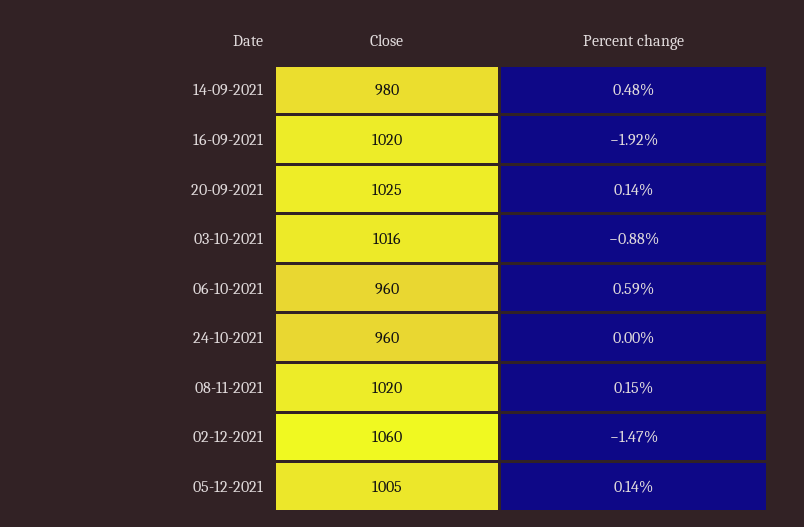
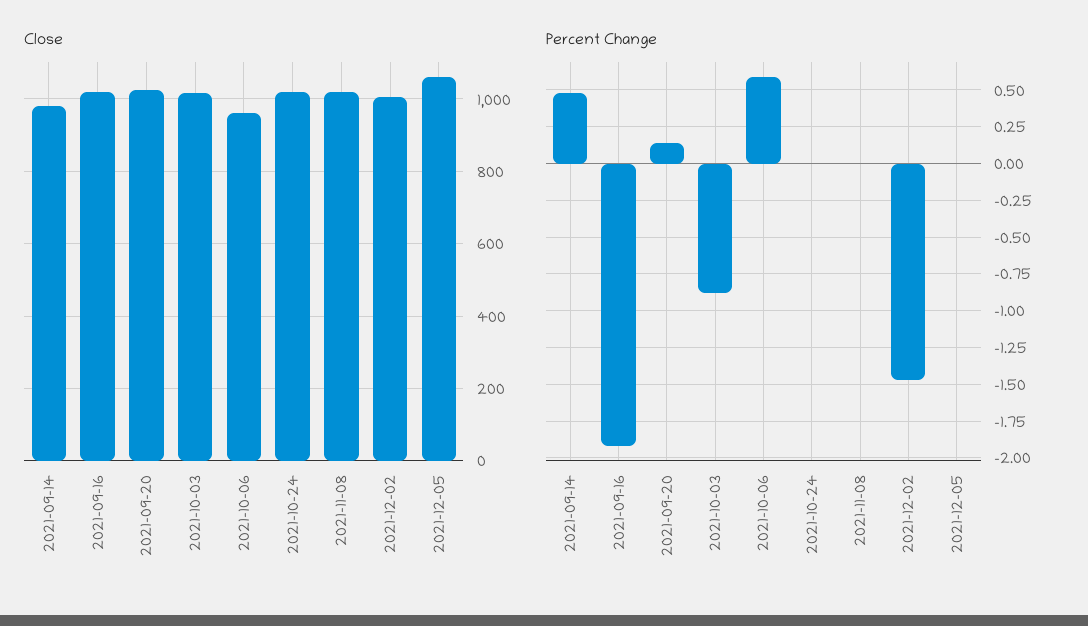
  {
    "Close": {
      "14-09-2021": 980,
      "16-09-2021": 1020,
      "20-09-2021": 1025,
      "03-10-2021": 1016,
      "06-10-2021": 960,
-     "24-10-2021": 960,
+     "24-10-2021": 1020,
      "08-11-2021": 1020,
-     "02-12-2021": 1060,
+     "02-12-2021": 1000,
-     "05-12-2021": 1005
+     "05-12-2021": 1060
    },
    "Percent change": {
      "14-09-2021": 0.48,
      "16-09-2021": -1.92,
      "20-09-2021": 0.14,
      "03-10-2021": -0.88,
      "06-10-2021": 0.59,
      "24-10-2021": 0,
-     "08-11-2021": 0.15,
+     "08-11-2021": 0,
      "02-12-2021": -1.47,
-     "05-12-2021": 0.14
+     "05-12-2021": 0
    }
  }

